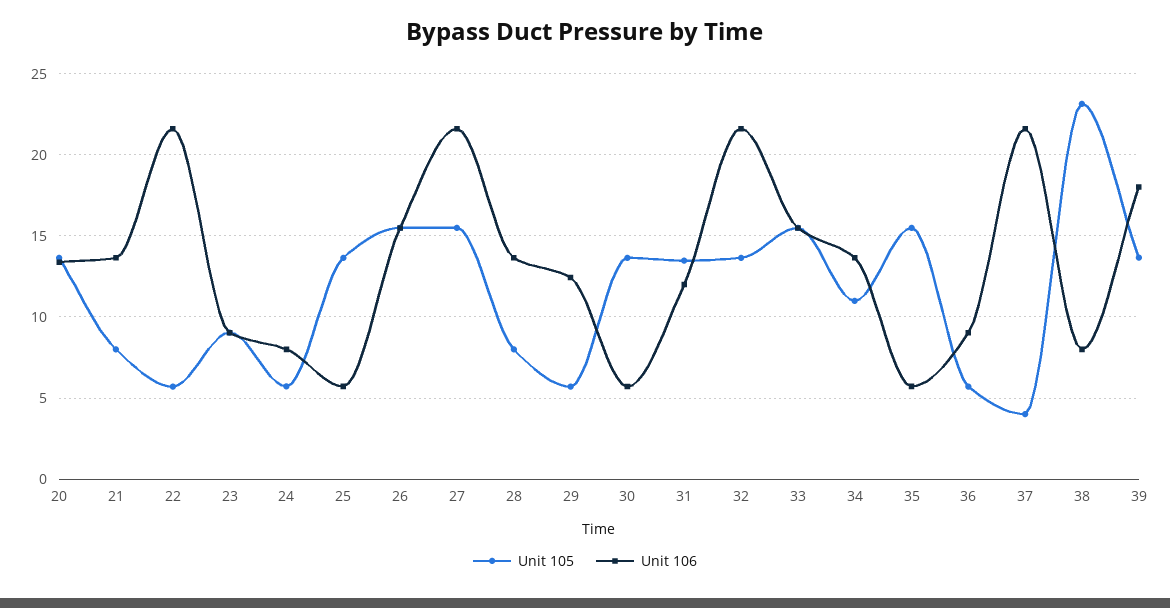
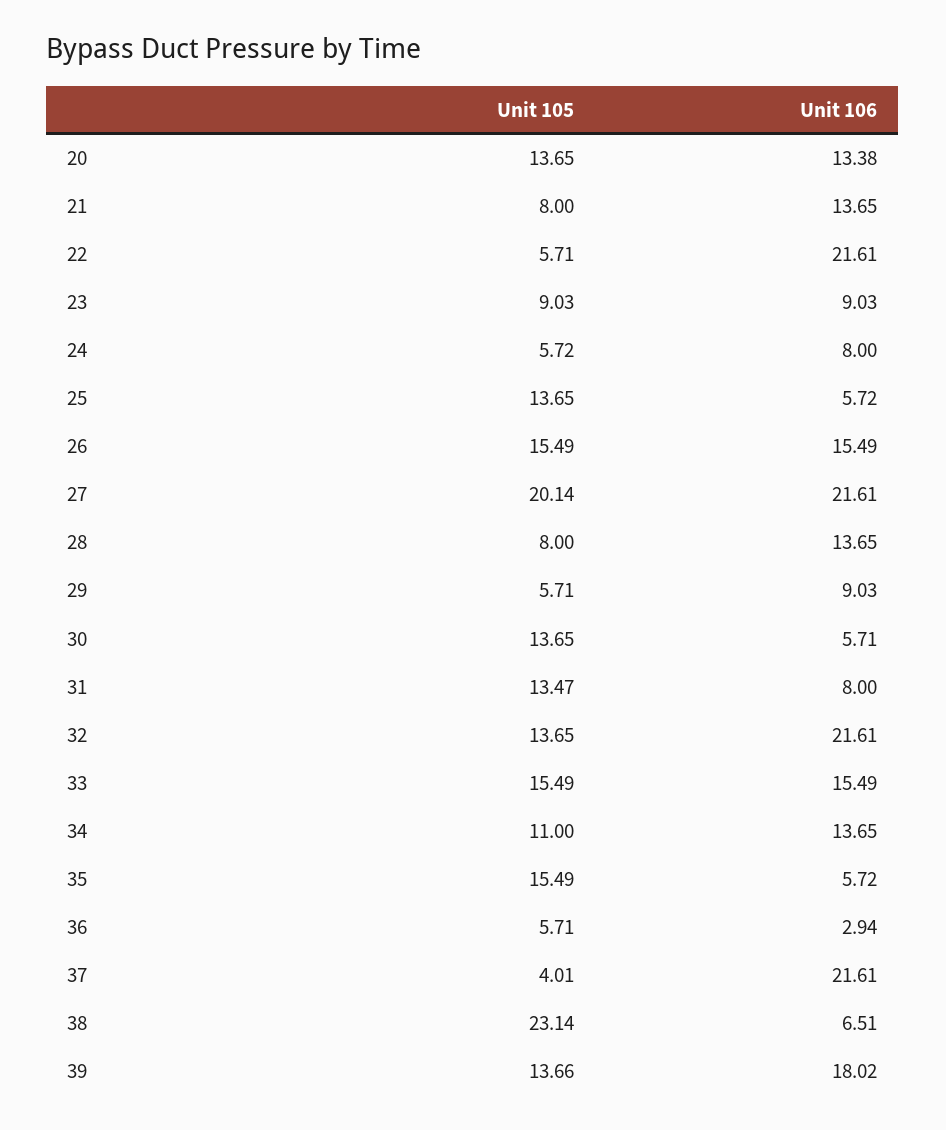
  {
    "Unit 105": {
      "20": 13.65,
      "21": 8,
      "22": 5.71,
      "23": 9.03,
      "24": 5.72,
      "25": 13.65,
      "26": 15.49,
-     "27": 15.5,
+     "27": 20.14,
      "28": 8,
      "29": 5.71,
      "30": 13.65,
      "31": 13.47,
      "32": 13.65,
      "33": 15.49,
      "34": 11,
      "35": 15.49,
      "36": 5.71,
      "37": 4.01,
      "38": 23.14,
      "39": 13.66
    },
    "Unit 106": {
      "20": 13.38,
      "21": 13.65,
      "22": 21.61,
      "23": 9.03,
      "24": 8,
      "25": 5.72,
      "26": 15.49,
      "27": 21.61,
      "28": 13.65,
-     "29": 12.5,
+     "29": 9.03,
      "30": 5.71,
-     "31": 12,
+     "31": 8,
      "32": 21.61,
      "33": 15.49,
      "34": 13.65,
      "35": 5.72,
-     "36": 9,
+     "36": 2.94,
      "37": 21.61,
-     "38": 8,
+     "38": 6.51,
      "39": 18.02
    }
  }

